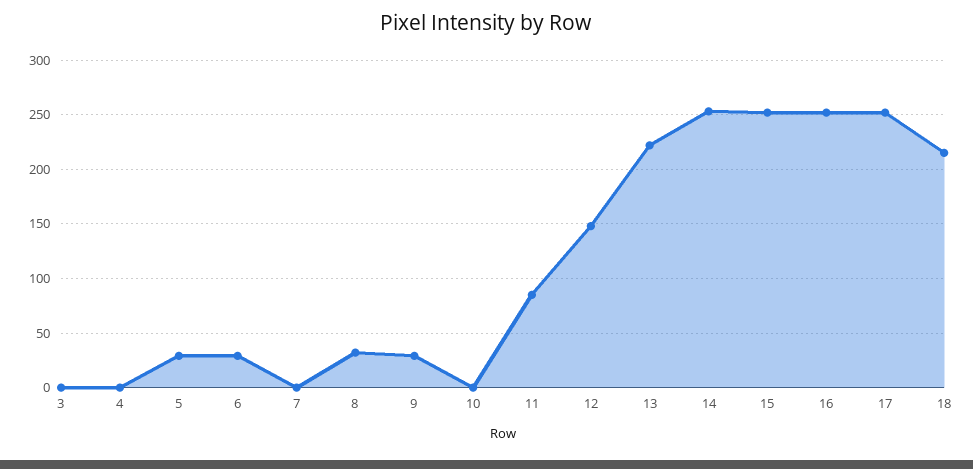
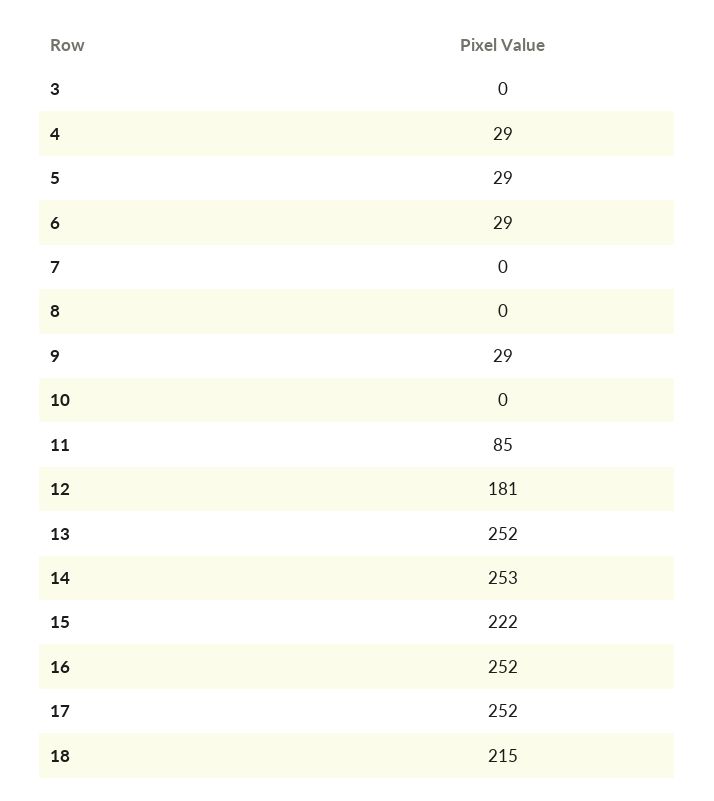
  {
    "3": 0,
-   "4": 0,
+   "4": 29,
    "5": 29,
    "6": 29,
    "7": 0,
-   "8": 30,
+   "8": 0,
    "9": 29,
    "10": 0,
    "11": 85,
-   "12": 150,
+   "12": 181,
-   "13": 220,
+   "13": 252,
    "14": 253,
-   "15": 250,
+   "15": 222,
    "16": 252,
    "17": 252,
    "18": 215
  }

